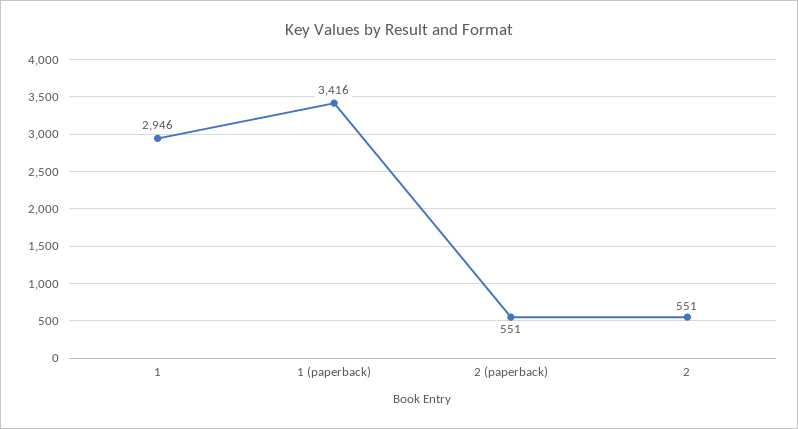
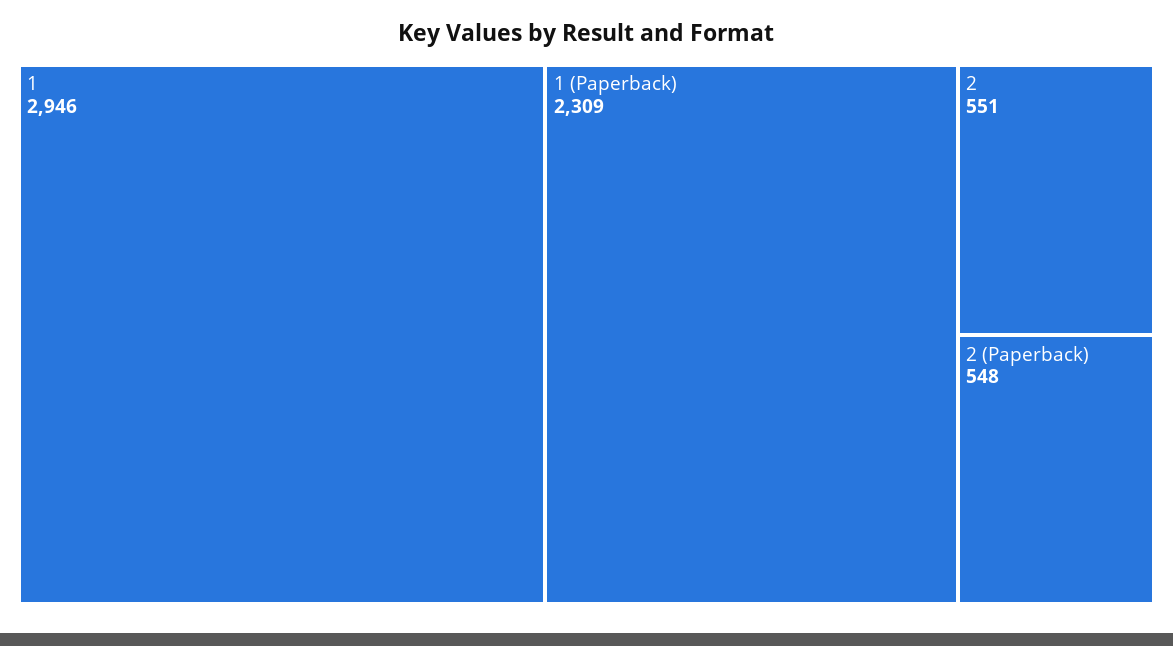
  {
    "1": 2946,
-   "1 (paperback)": 3416,
+   "1 (paperback)": 2309,
-   "2 (paperback)": 551,
+   "2 (paperback)": 548,
    "2": 551
  }

